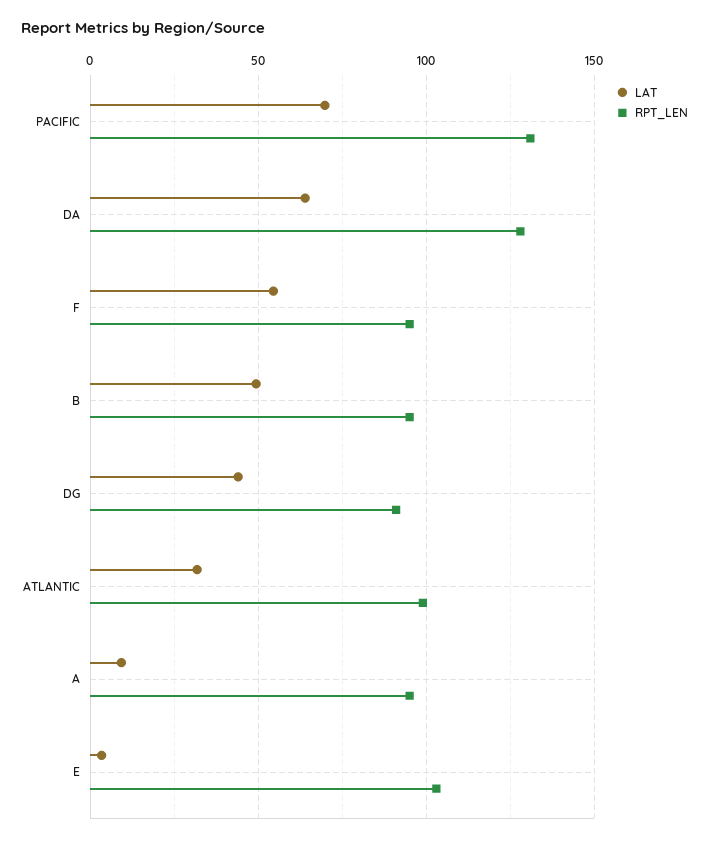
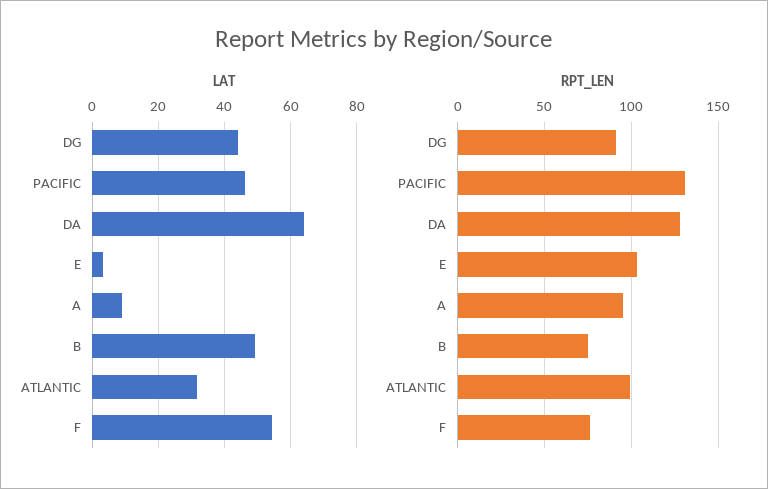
  {
    "LAT": {
-     "PACIFIC": 70,
+     "PACIFIC": 46,
      "DA": 64,
      "F": 54,
      "B": 50,
      "DG": 44,
      "ATLANTIC": 32,
      "A": 10,
      "E": 4
    },
    "RPT_LEN": {
      "PACIFIC": 130,
      "DA": 130,
-     "F": 95,
+     "F": 75,
-     "B": 95,
+     "B": 75,
      "DG": 90,
      "ATLANTIC": 100,
      "A": 95,
      "E": 105
    }
  }

